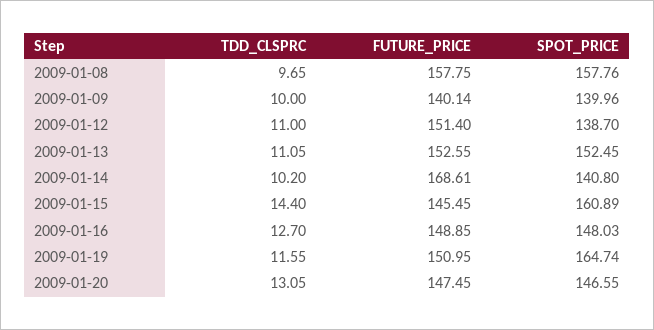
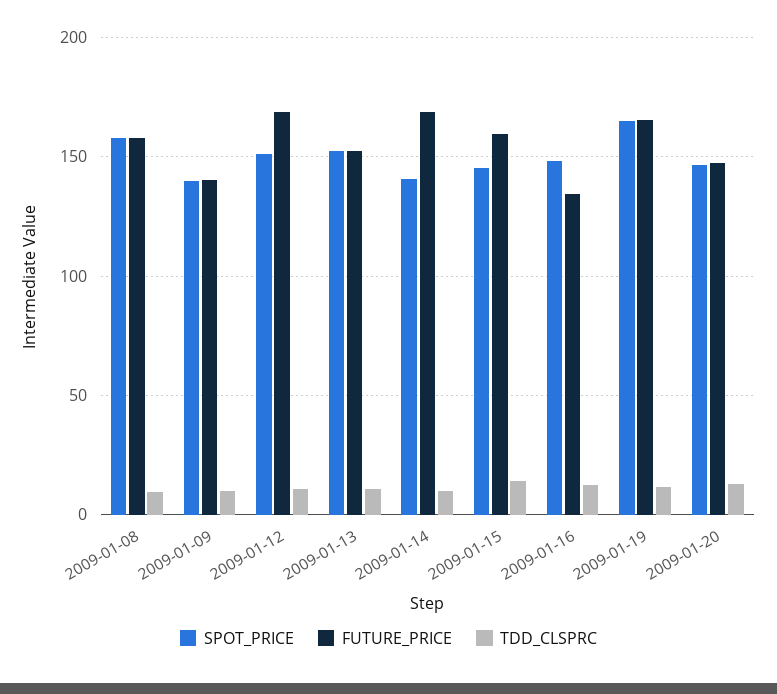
  {
    "TDD_CLSPRC": {
      "2009-01-08": 9.65,
      "2009-01-09": 10,
      "2009-01-12": 11,
      "2009-01-13": 11.05,
      "2009-01-14": 10.2,
      "2009-01-15": 14.4,
      "2009-01-16": 12.7,
      "2009-01-19": 11.55,
      "2009-01-20": 13.05
    },
    "FUTURE_PRICE": {
      "2009-01-08": 157.75,
      "2009-01-09": 140.14,
-     "2009-01-12": 151.4,
+     "2009-01-12": 170,
      "2009-01-13": 152.55,
      "2009-01-14": 168.61,
-     "2009-01-15": 145.45,
+     "2009-01-15": 160,
-     "2009-01-16": 148.85,
+     "2009-01-16": 135,
-     "2009-01-19": 150.95,
+     "2009-01-19": 165,
      "2009-01-20": 147.45
    },
    "SPOT_PRICE": {
      "2009-01-08": 157.76,
      "2009-01-09": 139.96,
-     "2009-01-12": 138.7,
+     "2009-01-12": 150,
      "2009-01-13": 152.45,
      "2009-01-14": 140.8,
-     "2009-01-15": 160.89,
+     "2009-01-15": 145,
      "2009-01-16": 148.03,
      "2009-01-19": 164.74,
      "2009-01-20": 146.55
    }
  }

